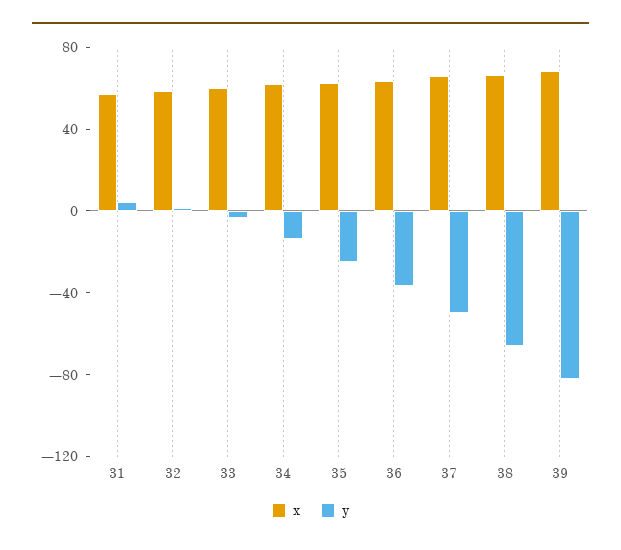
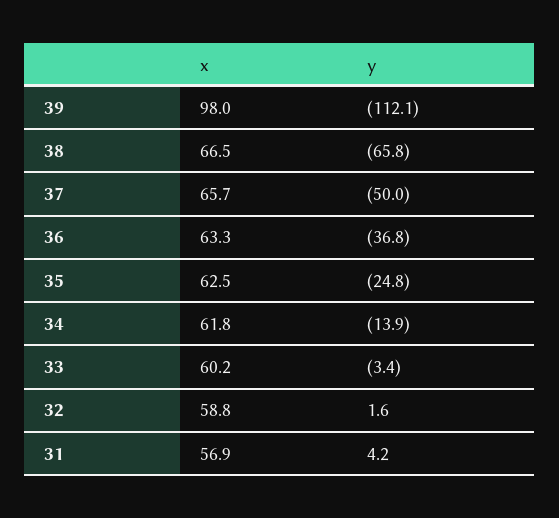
  {
    "x": {
      "31": 56.9,
      "32": 58.8,
      "33": 60.2,
      "34": 61.8,
      "35": 62.5,
      "36": 63.3,
      "37": 65.7,
      "38": 66.5,
-     "39": 70
+     "39": 98
    },
    "y": {
      "31": 4.2,
      "32": 1.6,
      "33": -3.4,
      "34": -13.9,
      "35": -24.8,
      "36": -36.8,
      "37": -50,
      "38": -65.8,
-     "39": -80
+     "39": -112.1
    }
  }

